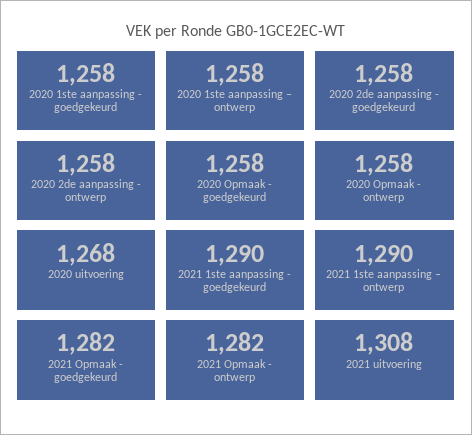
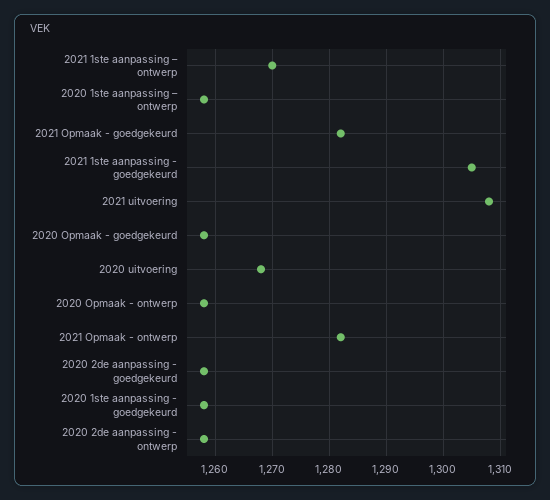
  {
    "2020 1ste aanpassing - goedgekeurd": 1258,
    "2020 1ste aanpassing – ontwerp": 1258,
    "2020 2de aanpassing - goedgekeurd": 1258,
    "2020 2de aanpassing - ontwerp": 1258,
    "2020 Opmaak - goedgekeurd": 1258,
    "2020 Opmaak - ontwerp": 1258,
    "2020 uitvoering": 1268,
-   "2021 1ste aanpassing - goedgekeurd": 1290,
+   "2021 1ste aanpassing - goedgekeurd": 1305,
-   "2021 1ste aanpassing – ontwerp": 1290,
+   "2021 1ste aanpassing – ontwerp": 1270,
    "2021 Opmaak - goedgekeurd": 1282,
    "2021 Opmaak - ontwerp": 1282,
    "2021 uitvoering": 1308
  }

